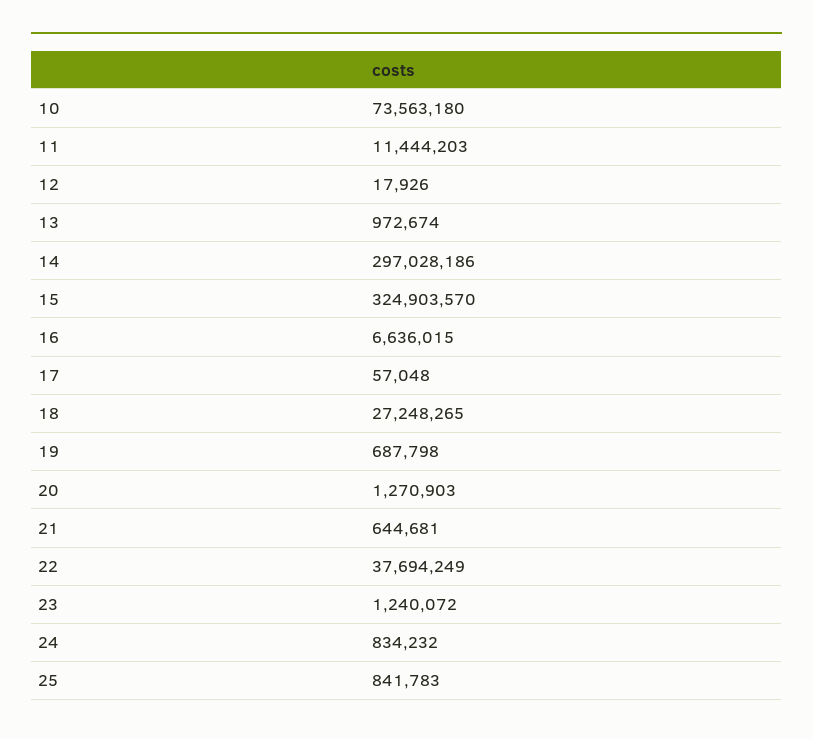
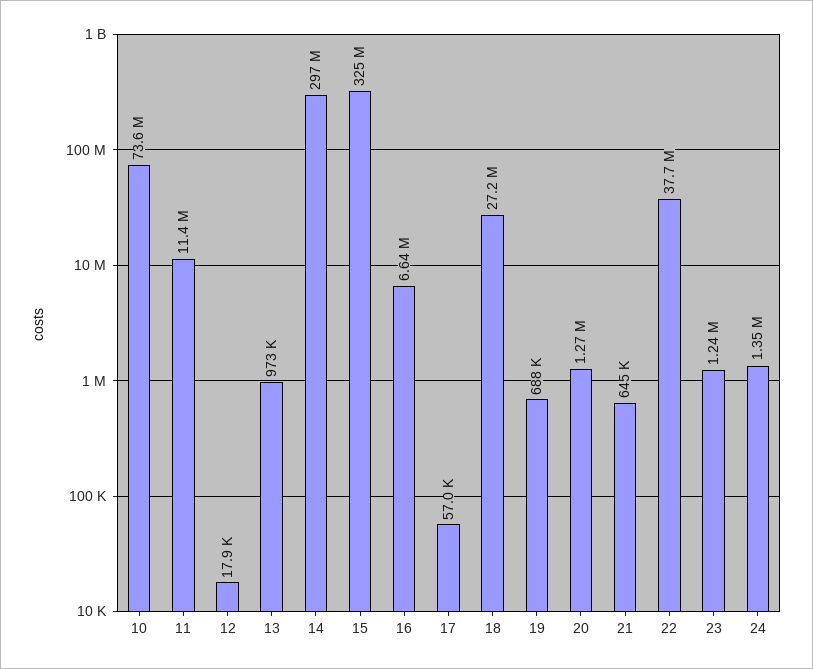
  {
    "10": 73563180,
    "11": 11444203,
    "12": 17926,
    "13": 972674,
    "14": 297028186,
    "15": 324903570,
    "16": 6636015,
    "17": 57048,
    "18": 27248265,
    "19": 687798,
    "20": 1270903,
    "21": 644681,
    "22": 37694249,
    "23": 1240072,
-   "24": 834232,
+   "24": 1350000
-   "25": 841783
  }

